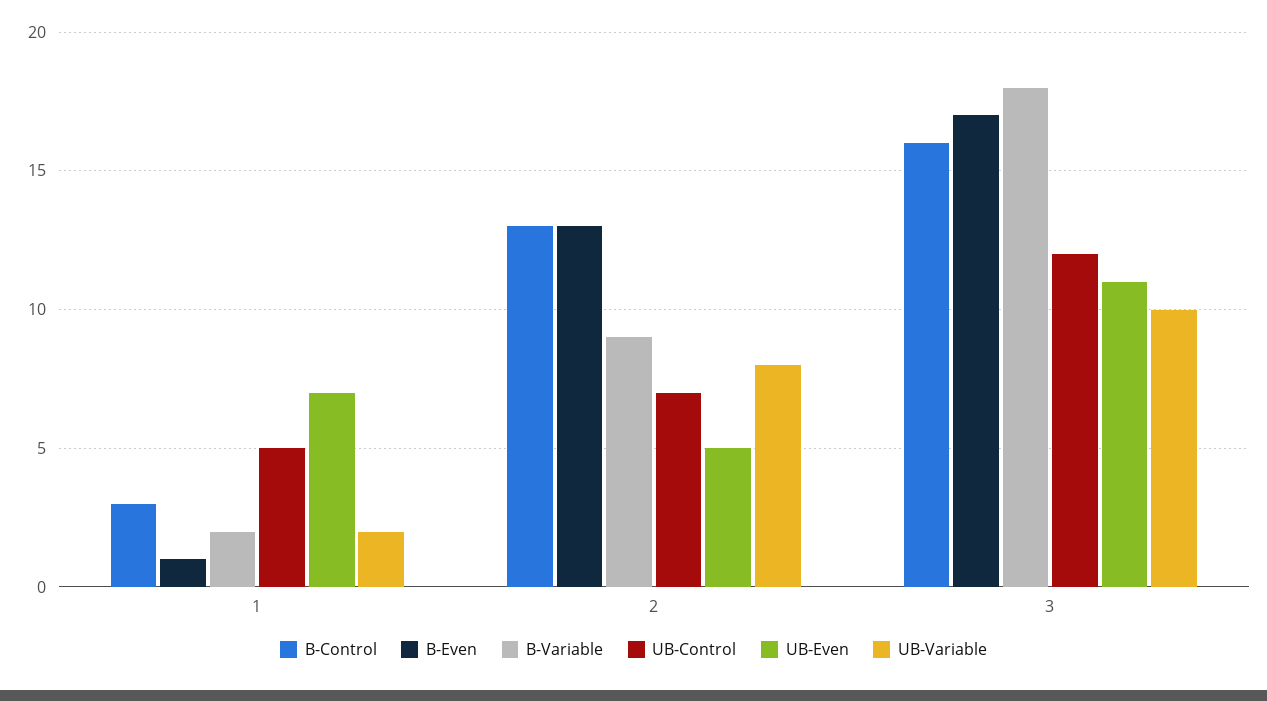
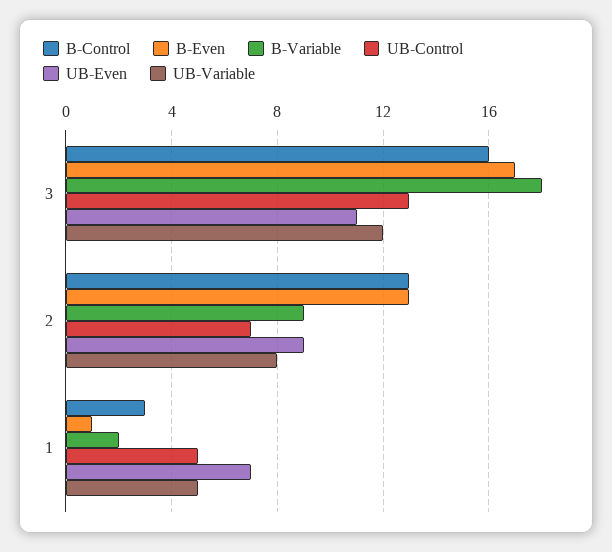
  {
    "B-Control": {
      "1": 3,
      "2": 13,
      "3": 16
    },
    "B-Even": {
      "1": 1,
      "2": 13,
      "3": 17
    },
    "B-Variable": {
      "1": 2,
      "2": 9,
      "3": 18
    },
    "UB-Control": {
      "1": 5,
      "2": 7,
-     "3": 12
+     "3": 13
    },
    "UB-Even": {
      "1": 7,
-     "2": 5,
+     "2": 9,
      "3": 11
    },
    "UB-Variable": {
-     "1": 2,
+     "1": 5,
      "2": 8,
-     "3": 10
+     "3": 12
    }
  }

